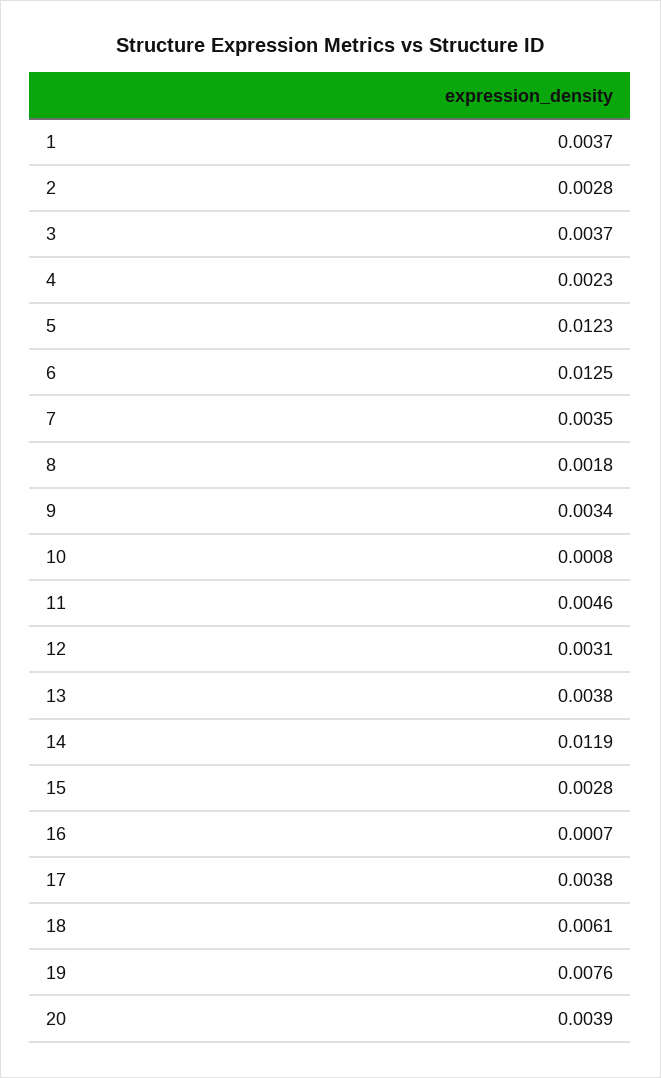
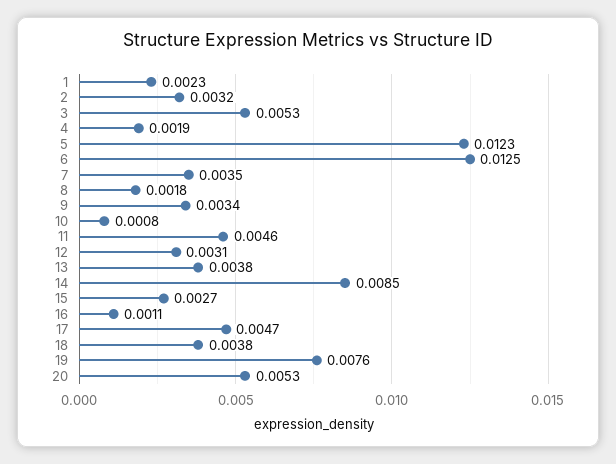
  {
-   "1": 0.0037,
+   "1": 0.0023,
-   "2": 0.0028,
+   "2": 0.0032,
-   "3": 0.0037,
+   "3": 0.0053,
-   "4": 0.0023,
+   "4": 0.0019,
    "5": 0.0123,
    "6": 0.0125,
    "7": 0.0035,
    "8": 0.0018,
    "9": 0.0034,
    "10": 0.0008,
    "11": 0.0046,
    "12": 0.0031,
    "13": 0.0038,
-   "14": 0.0119,
+   "14": 0.0085,
-   "15": 0.0028,
+   "15": 0.0027,
-   "16": 0.0007,
+   "16": 0.0011,
-   "17": 0.0038,
+   "17": 0.0047,
-   "18": 0.0061,
+   "18": 0.0038,
    "19": 0.0076,
-   "20": 0.0039
+   "20": 0.0053
  }

